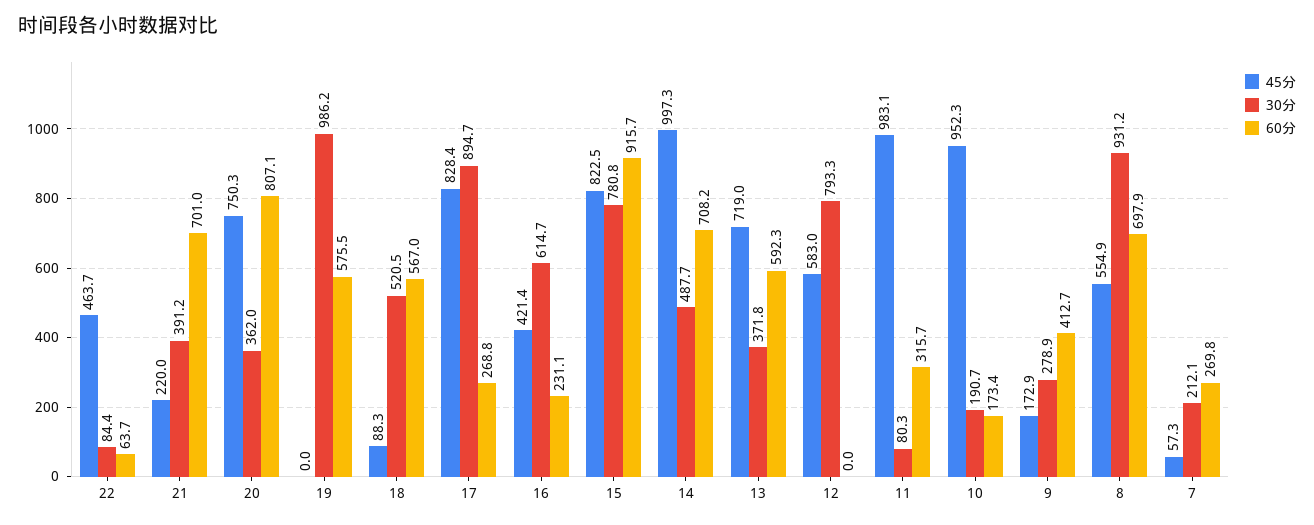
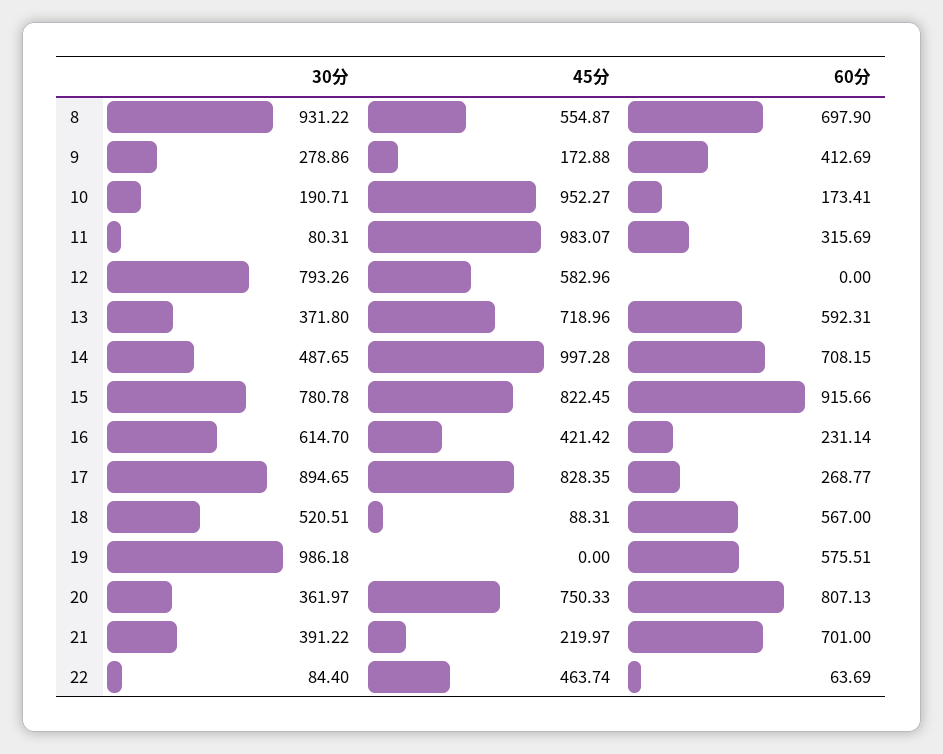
  {
    "45分": {
      "22": 463.74,
      "21": 219.97,
      "20": 750.33,
      "19": 0,
      "18": 88.31,
      "17": 828.35,
      "16": 421.42,
      "15": 822.45,
      "14": 997.28,
      "13": 718.96,
      "12": 582.96,
      "11": 983.07,
      "10": 952.27,
      "9": 172.88,
-     "8": 554.87,
+     "8": 554.87
-     "7": 57.3
    },
    "30分": {
      "22": 84.4,
      "21": 391.22,
      "20": 361.97,
      "19": 986.18,
      "18": 520.51,
      "17": 894.65,
      "16": 614.7,
      "15": 780.78,
      "14": 487.65,
      "13": 371.8,
      "12": 793.26,
      "11": 80.31,
      "10": 190.71,
      "9": 278.86,
-     "8": 931.22,
+     "8": 931.22
-     "7": 212.1
    },
    "60分": {
      "22": 63.69,
      "21": 701,
      "20": 807.13,
      "19": 575.51,
      "18": 567,
      "17": 268.77,
      "16": 231.14,
      "15": 915.66,
      "14": 708.15,
      "13": 592.31,
      "12": 0,
      "11": 315.69,
      "10": 173.41,
      "9": 412.69,
-     "8": 697.9,
+     "8": 697.9
-     "7": 269.8
    }
  }

